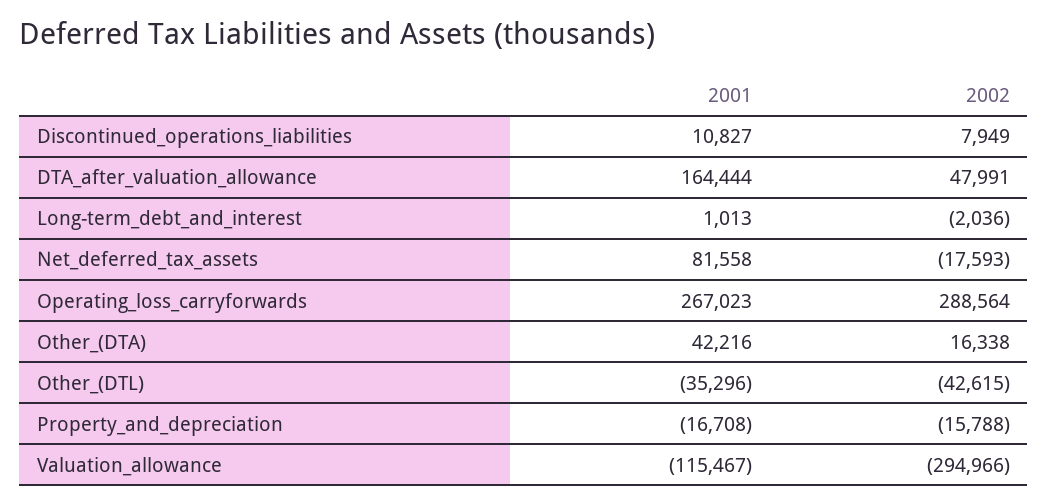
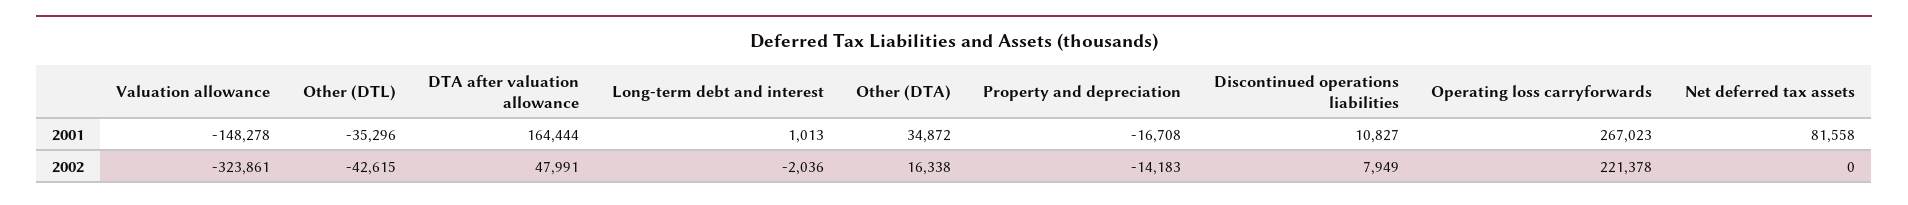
  {
    "2001": {
      "Discontinued_operations_liabilities": 10827,
      "DTA_after_valuation_allowance": 164444,
      "Long-term_debt_and_interest": 1013,
      "Net_deferred_tax_assets": 81558,
      "Operating_loss_carryforwards": 267023,
-     "Other_(DTA)": 42216,
+     "Other_(DTA)": 34872,
      "Other_(DTL)": -35296,
      "Property_and_depreciation": -16708,
-     "Valuation_allowance": -115467
+     "Valuation_allowance": -148278
    },
    "2002": {
      "Discontinued_operations_liabilities": 7949,
      "DTA_after_valuation_allowance": 47991,
      "Long-term_debt_and_interest": -2036,
-     "Net_deferred_tax_assets": -17593,
+     "Net_deferred_tax_assets": 0,
-     "Operating_loss_carryforwards": 288564,
+     "Operating_loss_carryforwards": 221378,
      "Other_(DTA)": 16338,
      "Other_(DTL)": -42615,
-     "Property_and_depreciation": -15788,
+     "Property_and_depreciation": -14183,
-     "Valuation_allowance": -294966
+     "Valuation_allowance": -323861
    }
  }

